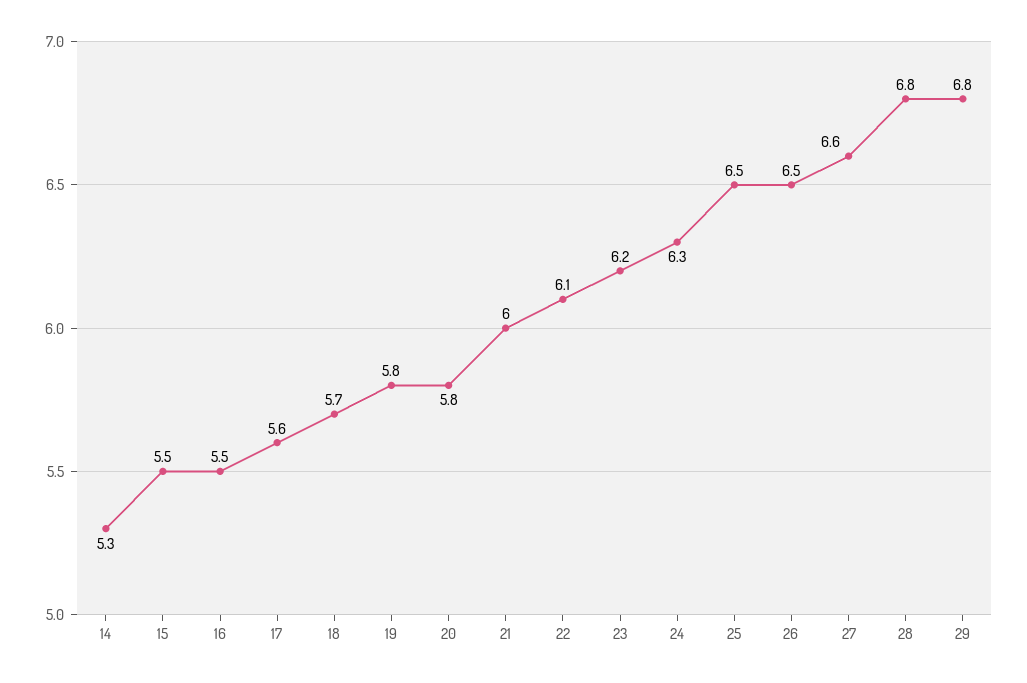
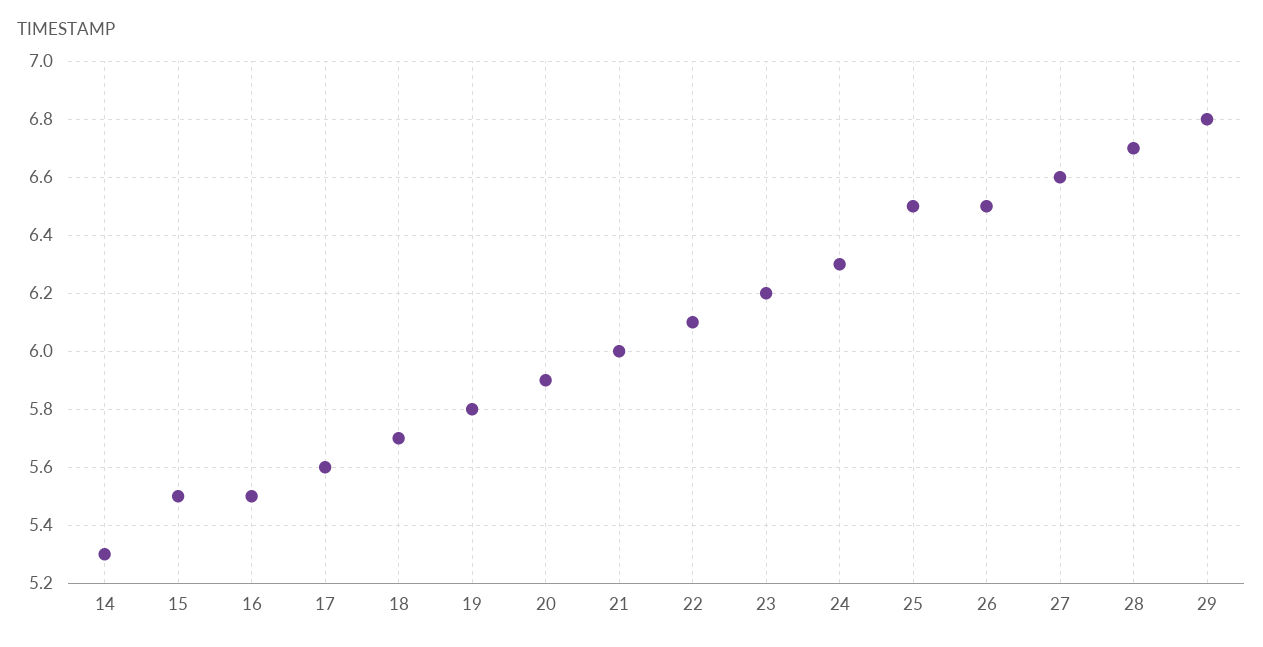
  {
    "14": 5.3,
    "15": 5.5,
    "16": 5.5,
    "17": 5.6,
    "18": 5.7,
    "19": 5.8,
-   "20": 5.8,
+   "20": 5.9,
    "21": 6,
    "22": 6.1,
    "23": 6.2,
    "24": 6.3,
    "25": 6.5,
    "26": 6.5,
    "27": 6.6,
-   "28": 6.8,
+   "28": 6.7,
    "29": 6.8
  }

